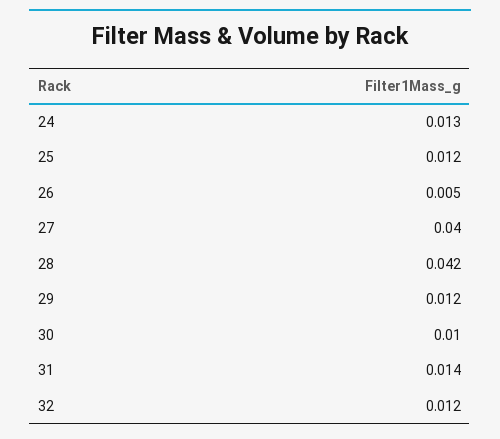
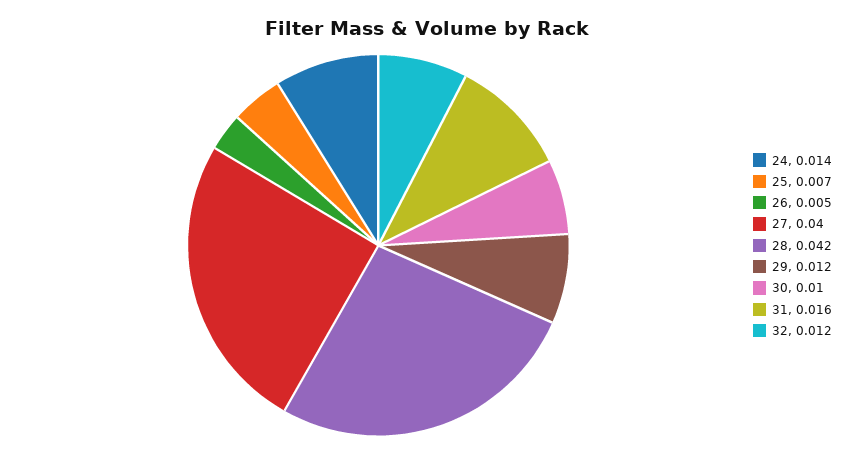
  {
-   "24": 0.013,
+   "24": 0.014,
-   "25": 0.012,
+   "25": 0.007,
    "26": 0.005,
    "27": 0.04,
    "28": 0.042,
    "29": 0.012,
    "30": 0.01,
-   "31": 0.014,
+   "31": 0.016,
    "32": 0.012
  }

